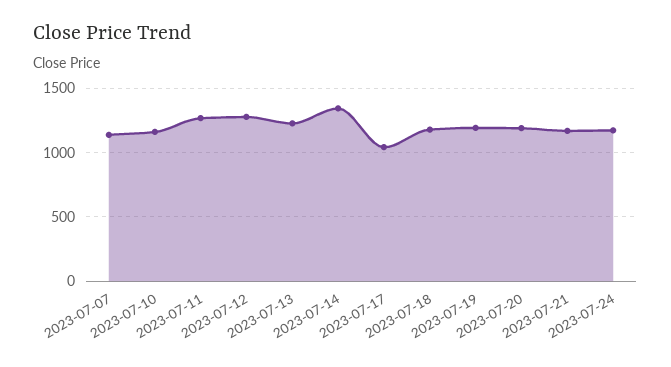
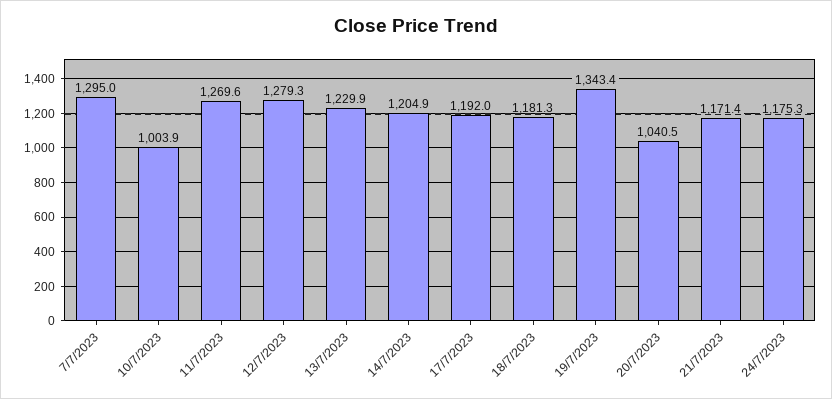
  {
-   "2023-07-07": 1150,
+   "2023-07-07": 1295,
-   "2023-07-10": 1150,
+   "2023-07-10": 1003.9,
    "2023-07-11": 1269.6,
    "2023-07-12": 1279.3,
    "2023-07-13": 1229.9,
-   "2023-07-14": 1350,
+   "2023-07-14": 1204.9,
-   "2023-07-17": 1050,
+   "2023-07-17": 1192,
    "2023-07-18": 1181.3,
-   "2023-07-19": 1200,
+   "2023-07-19": 1343.4,
-   "2023-07-20": 1200,
+   "2023-07-20": 1040.5,
    "2023-07-21": 1171.4,
    "2023-07-24": 1175.3
  }

